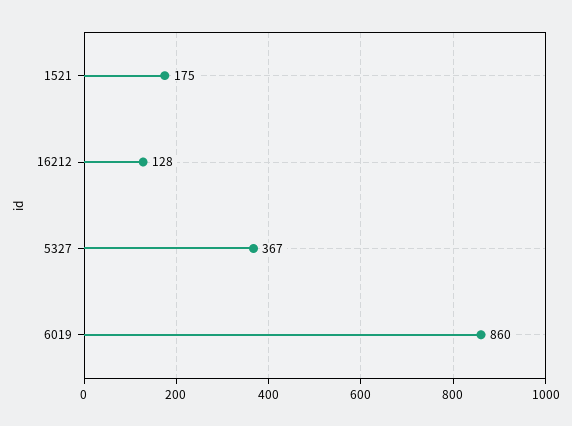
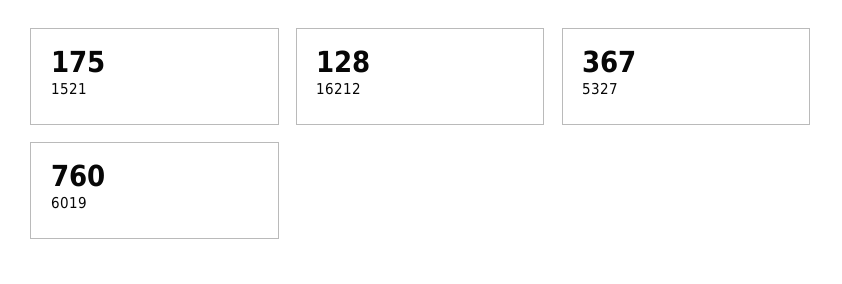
  {
    "1521": 175,
    "16212": 128,
    "5327": 367,
-   "6019": 860
+   "6019": 760
  }

